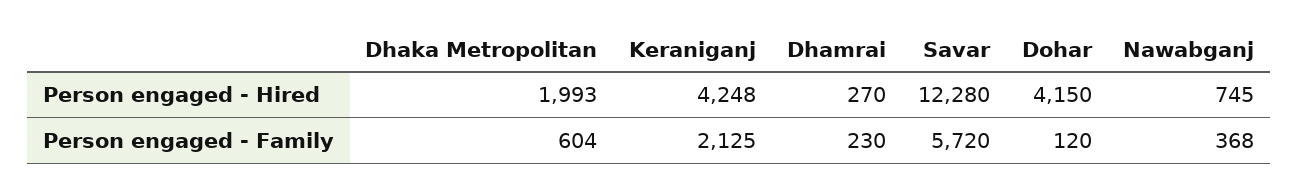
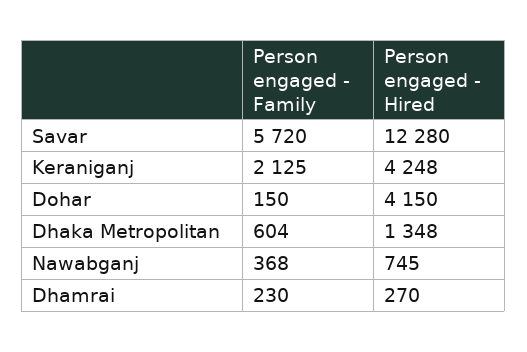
  {
    "Dhaka Metropolitan": {
-     "Person engaged - Hired": 1993,
+     "Person engaged - Hired": 1348,
      "Person engaged - Family": 604
    },
    "Keraniganj": {
      "Person engaged - Hired": 4248,
      "Person engaged - Family": 2125
    },
    "Dhamrai": {
      "Person engaged - Hired": 270,
      "Person engaged - Family": 230
    },
    "Savar": {
      "Person engaged - Hired": 12280,
      "Person engaged - Family": 5720
    },
    "Dohar": {
      "Person engaged - Hired": 4150,
-     "Person engaged - Family": 120
+     "Person engaged - Family": 150
    },
    "Nawabganj": {
      "Person engaged - Hired": 745,
      "Person engaged - Family": 368
    }
  }

